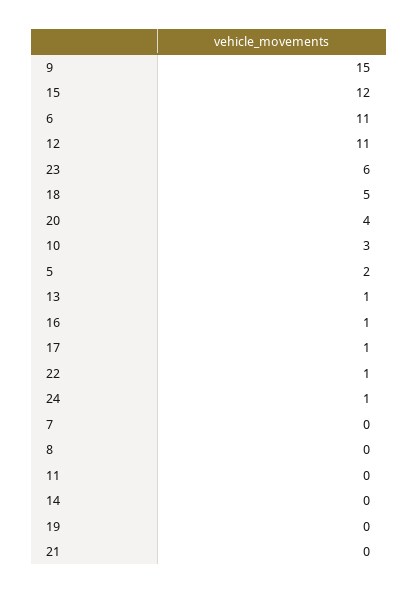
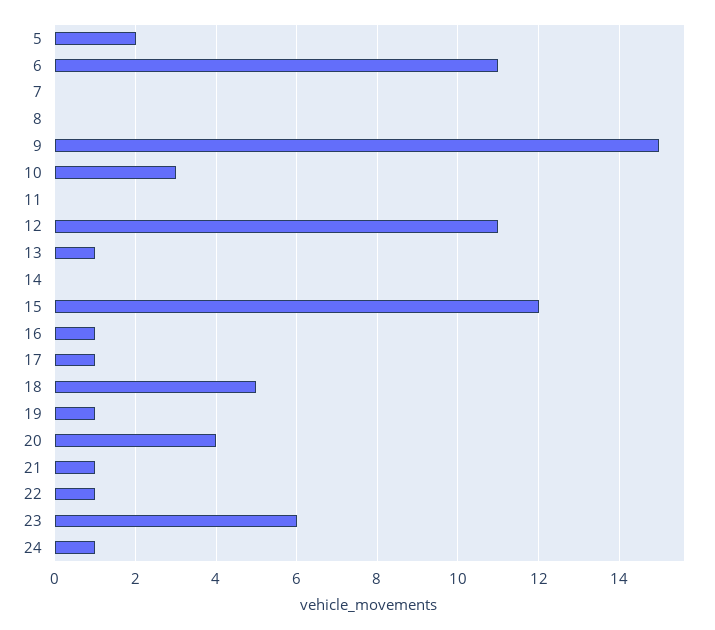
  {
    "9": 15,
    "15": 12,
    "6": 11,
    "12": 11,
    "23": 6,
    "18": 5,
    "20": 4,
    "10": 3,
    "5": 2,
    "13": 1,
    "16": 1,
    "17": 1,
    "22": 1,
    "24": 1,
    "7": 0,
    "8": 0,
    "11": 0,
    "14": 0,
-   "19": 0,
+   "19": 1,
-   "21": 0
+   "21": 1
  }

